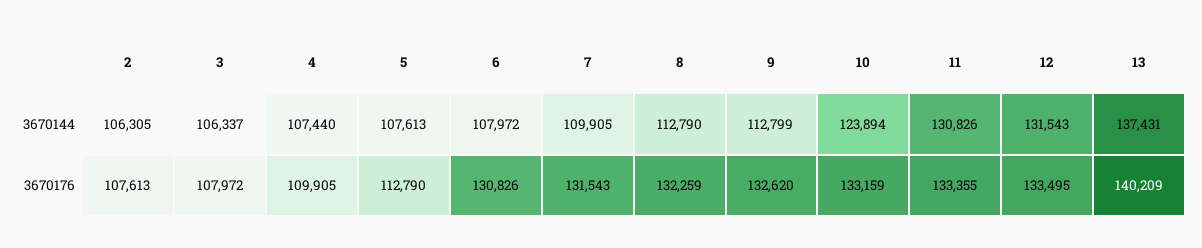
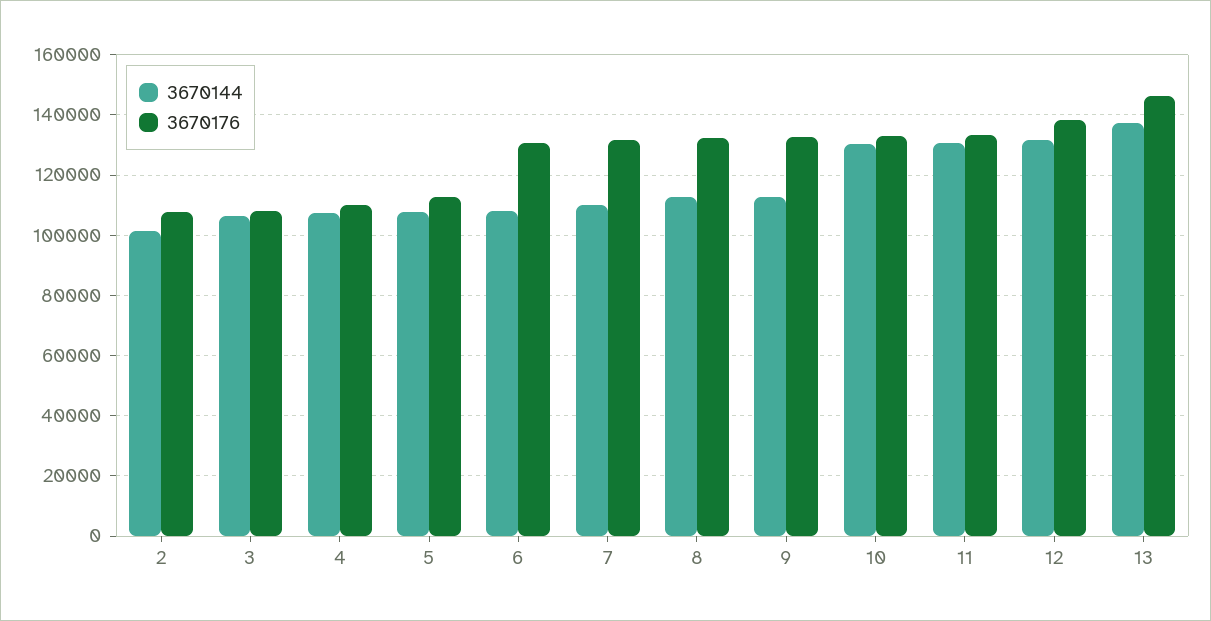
  {
    "3670144": {
-     "2": 106305,
+     "2": 102000,
      "3": 106337,
      "4": 107440,
      "5": 107613,
      "6": 107972,
      "7": 109905,
      "8": 112790,
      "9": 112799,
-     "10": 123894,
+     "10": 130000,
      "11": 130826,
      "12": 131543,
      "13": 137431
    },
    "3670176": {
      "2": 107613,
      "3": 107972,
      "4": 109905,
      "5": 112790,
      "6": 130826,
      "7": 131543,
      "8": 132259,
      "9": 132620,
      "10": 133159,
      "11": 133355,
-     "12": 133495,
+     "12": 138000,
-     "13": 140209
+     "13": 146000
    }
  }

